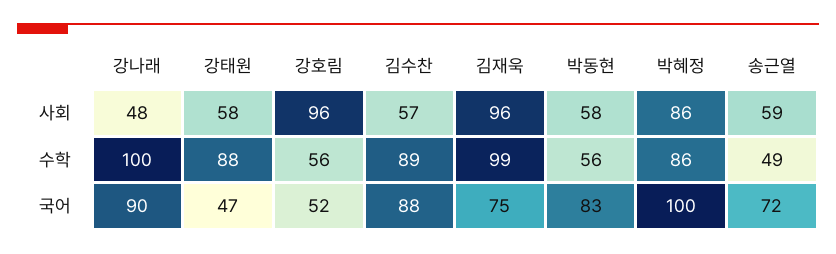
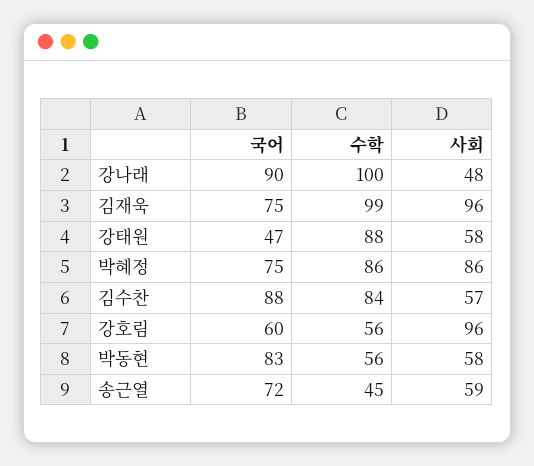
  {
    "강나래": {
      "사회": 48,
      "수학": 100,
      "국어": 90
    },
    "강태원": {
      "사회": 58,
      "수학": 88,
      "국어": 47
    },
    "강호림": {
      "사회": 96,
      "수학": 56,
-     "국어": 52
+     "국어": 60
    },
    "김수찬": {
      "사회": 57,
-     "수학": 89,
+     "수학": 84,
      "국어": 88
    },
    "김재욱": {
      "사회": 96,
      "수학": 99,
      "국어": 75
    },
    "박동현": {
      "사회": 58,
      "수학": 56,
      "국어": 83
    },
    "박혜정": {
      "사회": 86,
      "수학": 86,
-     "국어": 100
+     "국어": 75
    },
    "송근열": {
      "사회": 59,
-     "수학": 49,
+     "수학": 45,
      "국어": 72
    }
  }

